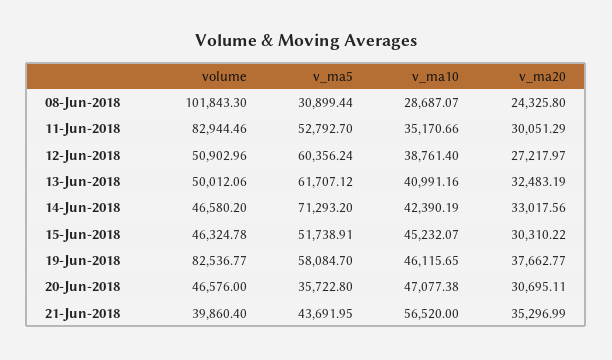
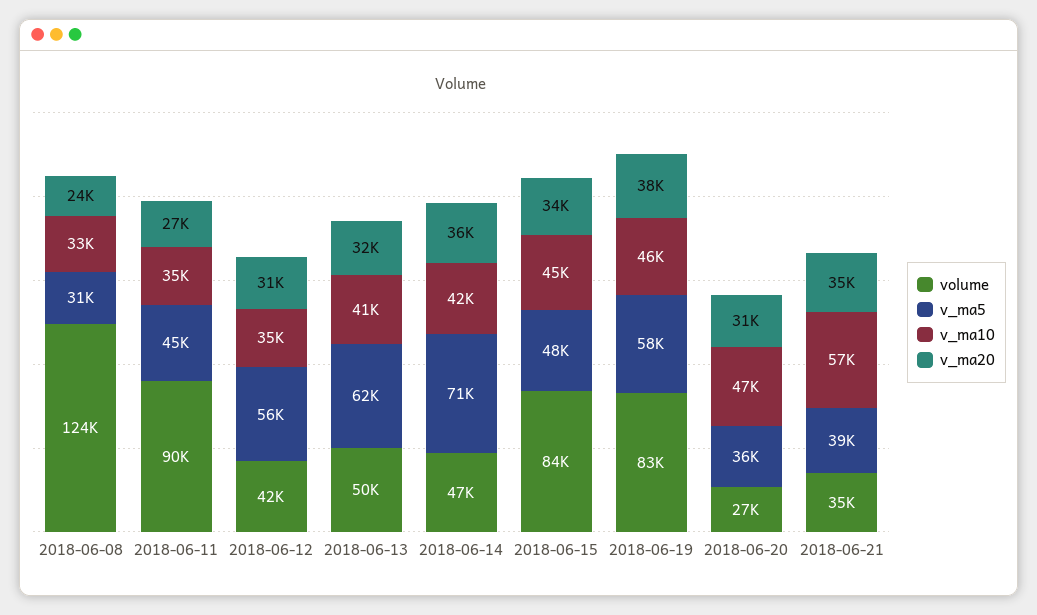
  {
    "volume": {
-     "08-Jun-2018": 101843.3,
+     "08-Jun-2018": 124000,
-     "11-Jun-2018": 82944.46,
+     "11-Jun-2018": 90000,
-     "12-Jun-2018": 50902.96,
+     "12-Jun-2018": 42000,
      "13-Jun-2018": 50012.06,
      "14-Jun-2018": 46580.2,
-     "15-Jun-2018": 46324.78,
+     "15-Jun-2018": 84000,
      "19-Jun-2018": 82536.77,
-     "20-Jun-2018": 46576,
+     "20-Jun-2018": 27000,
-     "21-Jun-2018": 39860.4
+     "21-Jun-2018": 35000
    },
    "v_ma5": {
      "08-Jun-2018": 30899.44,
-     "11-Jun-2018": 52792.7,
+     "11-Jun-2018": 45000,
-     "12-Jun-2018": 60356.24,
+     "12-Jun-2018": 56000,
      "13-Jun-2018": 61707.12,
      "14-Jun-2018": 71293.2,
-     "15-Jun-2018": 51738.91,
+     "15-Jun-2018": 48000,
      "19-Jun-2018": 58084.7,
      "20-Jun-2018": 35722.8,
-     "21-Jun-2018": 43691.95
+     "21-Jun-2018": 39000
    },
    "v_ma10": {
-     "08-Jun-2018": 28687.07,
+     "08-Jun-2018": 33000,
      "11-Jun-2018": 35170.66,
-     "12-Jun-2018": 38761.4,
+     "12-Jun-2018": 35000,
      "13-Jun-2018": 40991.16,
      "14-Jun-2018": 42390.19,
      "15-Jun-2018": 45232.07,
      "19-Jun-2018": 46115.65,
      "20-Jun-2018": 47077.38,
      "21-Jun-2018": 56520
    },
    "v_ma20": {
      "08-Jun-2018": 24325.8,
-     "11-Jun-2018": 30051.29,
+     "11-Jun-2018": 27000,
-     "12-Jun-2018": 27217.97,
+     "12-Jun-2018": 31000,
      "13-Jun-2018": 32483.19,
-     "14-Jun-2018": 33017.56,
+     "14-Jun-2018": 36000,
-     "15-Jun-2018": 30310.22,
+     "15-Jun-2018": 34000,
      "19-Jun-2018": 37662.77,
      "20-Jun-2018": 30695.11,
      "21-Jun-2018": 35296.99
    }
  }

